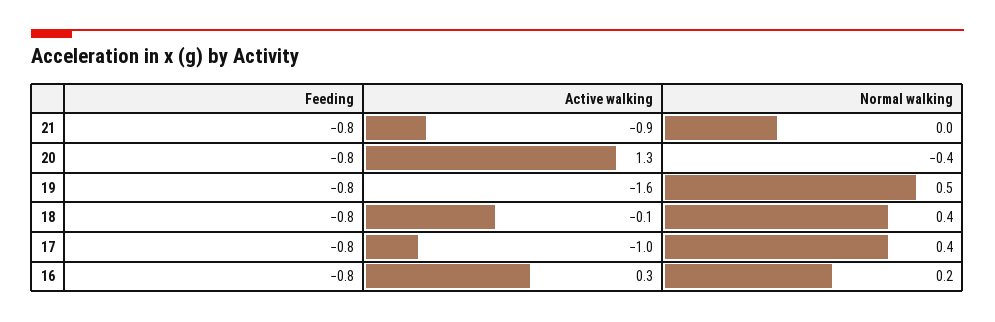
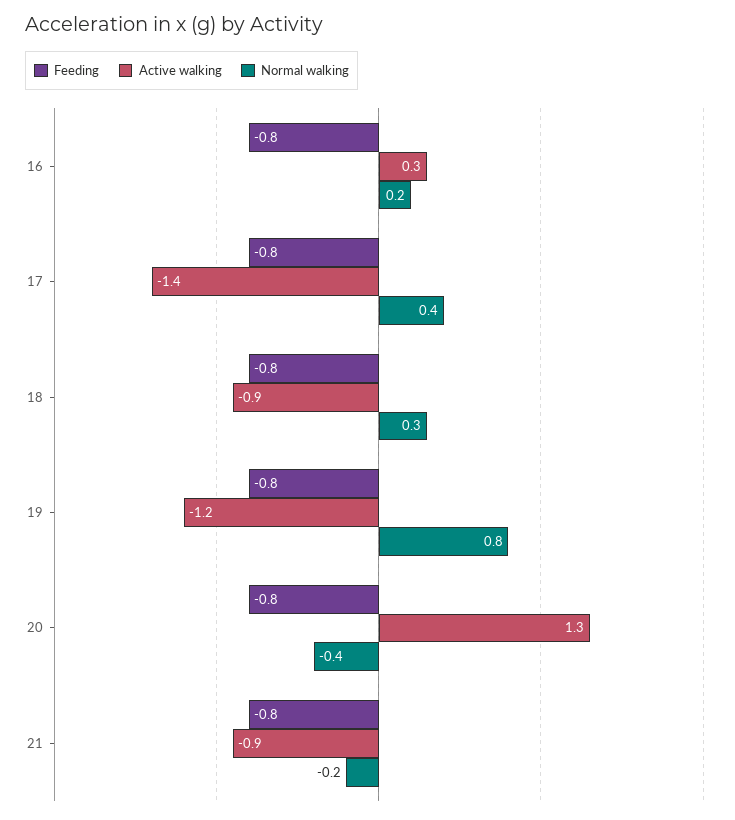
  {
    "Feeding": {
      "21": -0.8,
      "20": -0.8,
      "19": -0.8,
      "18": -0.8,
      "17": -0.8,
      "16": -0.8
    },
    "Active walking": {
      "21": -0.9,
      "20": 1.3,
-     "19": -1.6,
+     "19": -1.2,
-     "18": -0.1,
+     "18": -0.9,
-     "17": -1,
+     "17": -1.4,
      "16": 0.3
    },
    "Normal walking": {
-     "21": 0,
+     "21": -0.2,
      "20": -0.4,
-     "19": 0.5,
+     "19": 0.8,
-     "18": 0.4,
+     "18": 0.3,
      "17": 0.4,
      "16": 0.2
    }
  }

